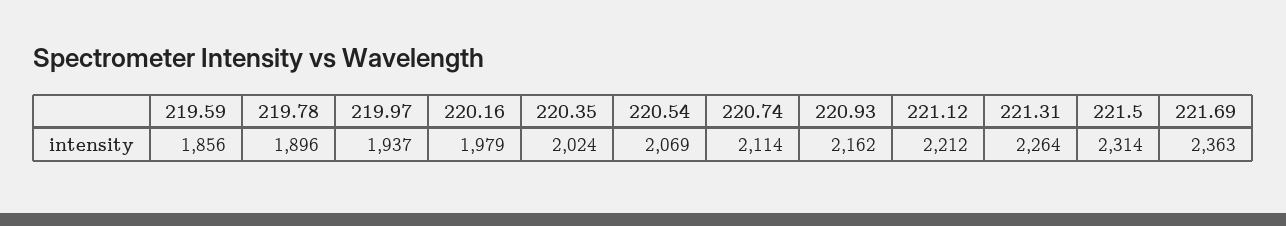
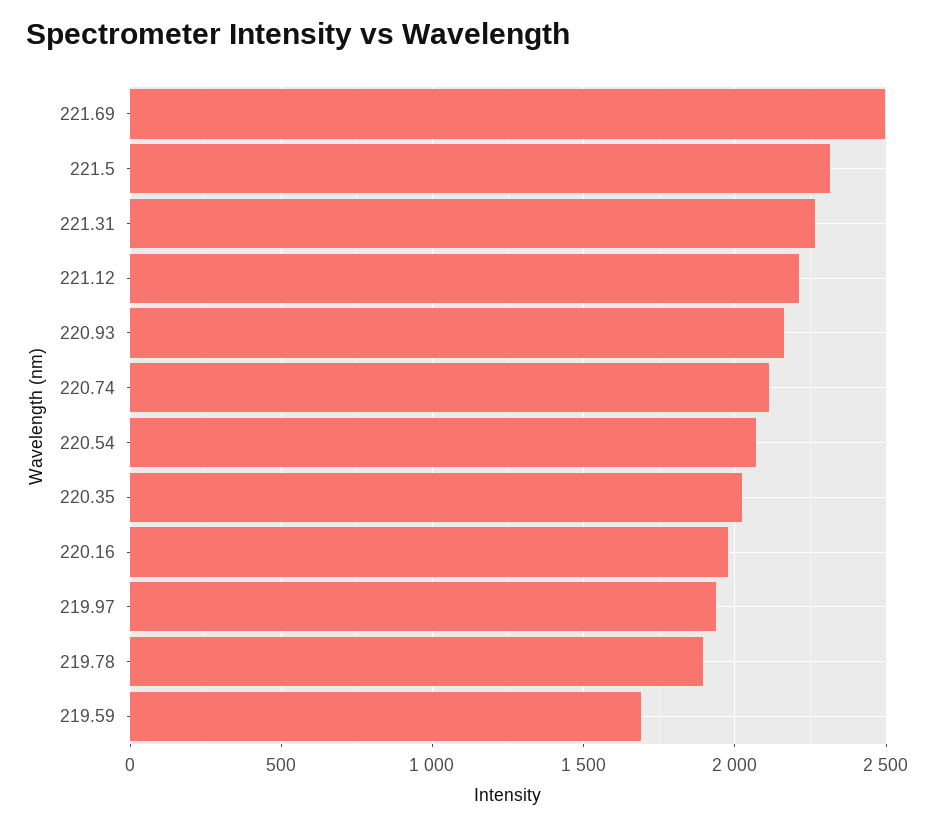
  {
-   "219.59": 1856,
+   "219.59": 1700,
    "219.78": 1896,
    "219.97": 1937,
    "220.16": 1979,
    "220.35": 2024,
    "220.54": 2069,
    "220.74": 2114,
    "220.93": 2162,
    "221.12": 2212,
    "221.31": 2264,
    "221.5": 2314,
-   "221.69": 2363
+   "221.69": 2500
  }

